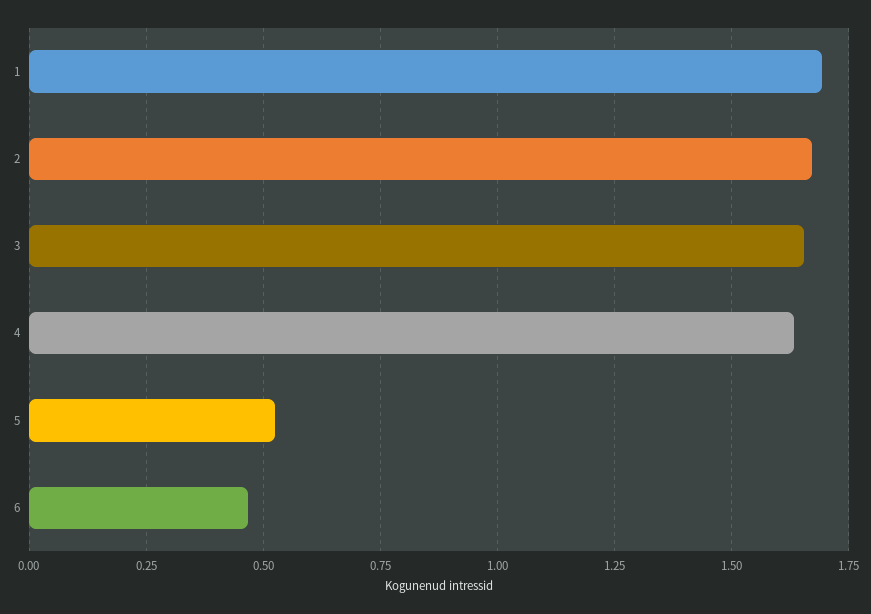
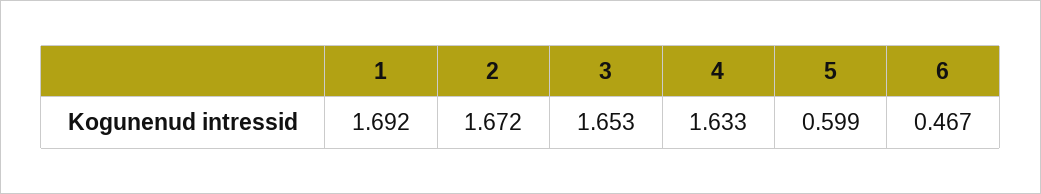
  {
    "1": 1.692,
    "2": 1.672,
    "3": 1.653,
    "4": 1.633,
-   "5": 0.525,
+   "5": 0.599,
    "6": 0.467
  }

